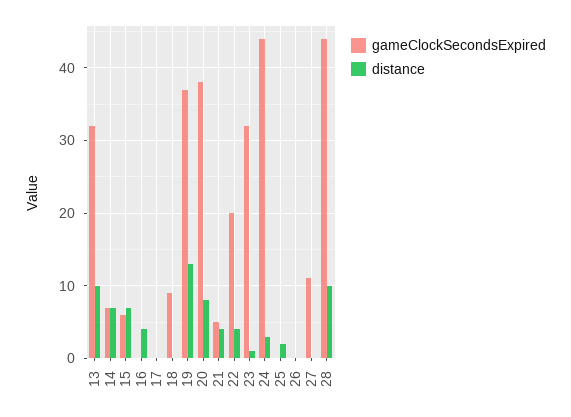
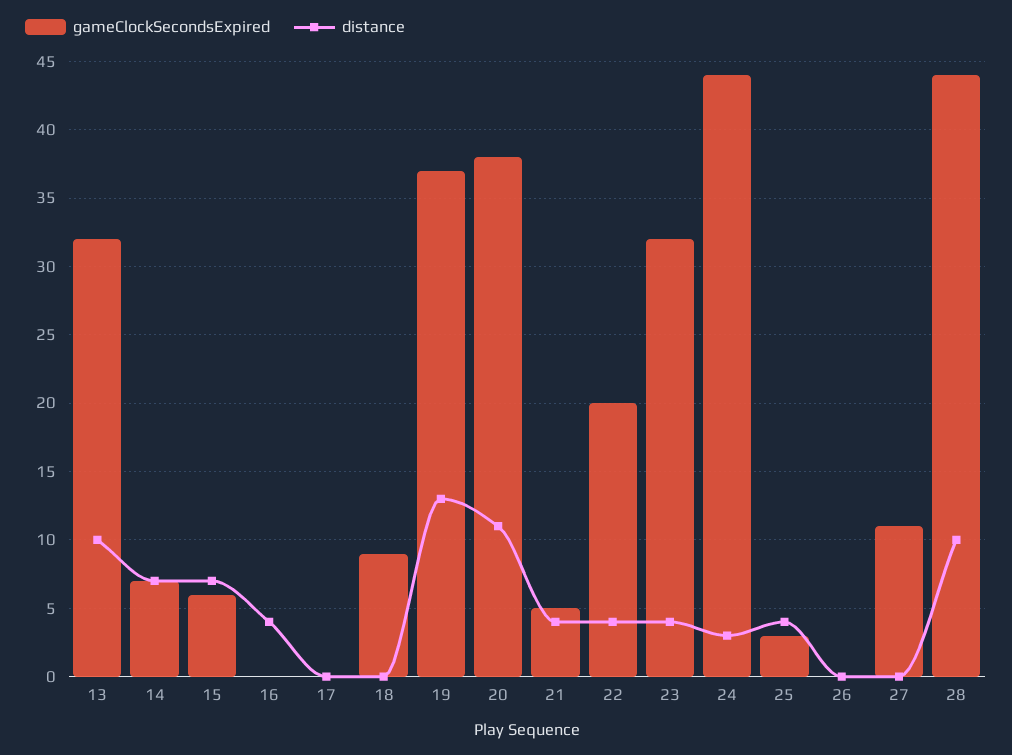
  {
    "gameClockSecondsExpired": {
      "13": 32,
      "14": 7,
      "15": 6,
      "16": 0,
      "17": 0,
      "18": 9,
      "19": 37,
      "20": 38,
      "21": 5,
      "22": 20,
      "23": 32,
      "24": 44,
-     "25": 0,
+     "25": 3,
      "26": 0,
      "27": 11,
      "28": 44
    },
    "distance": {
      "13": 10,
      "14": 7,
      "15": 7,
      "16": 4,
      "17": 0,
      "18": 0,
      "19": 13,
-     "20": 8,
+     "20": 11,
      "21": 4,
      "22": 4,
-     "23": 1,
+     "23": 4,
      "24": 3,
-     "25": 2,
+     "25": 4,
      "26": 0,
      "27": 0,
      "28": 10
    }
  }

